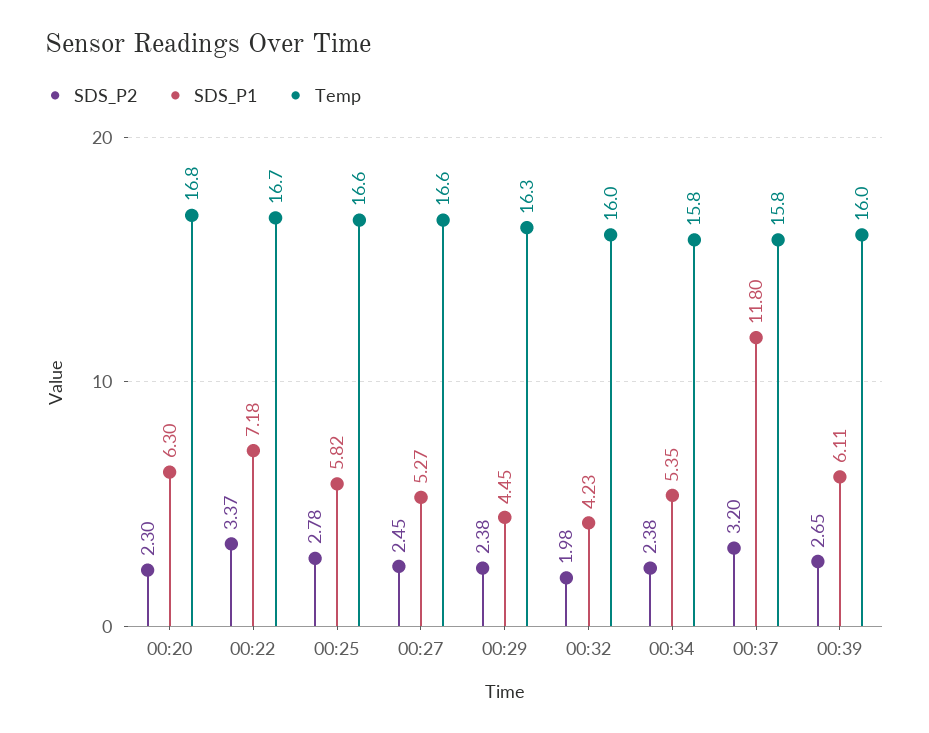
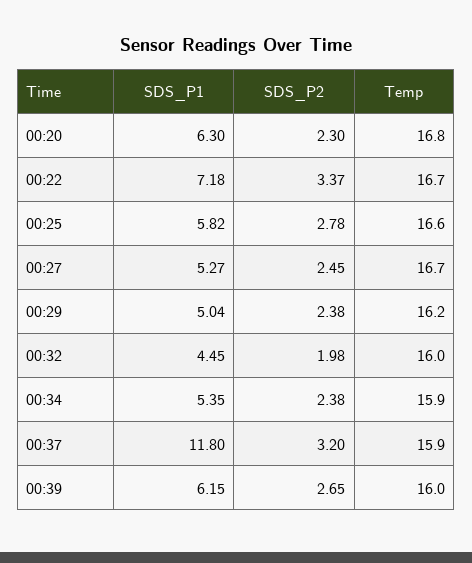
  {
    "SDS_P2": {
      "00:20": 2.3,
      "00:22": 3.37,
      "00:25": 2.78,
      "00:27": 2.45,
      "00:29": 2.38,
      "00:32": 1.98,
      "00:34": 2.38,
      "00:37": 3.2,
      "00:39": 2.65
    },
    "SDS_P1": {
      "00:20": 6.3,
      "00:22": 7.18,
      "00:25": 5.82,
      "00:27": 5.27,
-     "00:29": 4.45,
+     "00:29": 5.04,
-     "00:32": 4.23,
+     "00:32": 4.45,
      "00:34": 5.35,
      "00:37": 11.8,
-     "00:39": 6.11
+     "00:39": 6.15
    },
    "Temp": {
      "00:20": 16.8,
      "00:22": 16.7,
      "00:25": 16.6,
-     "00:27": 16.6,
+     "00:27": 16.7,
-     "00:29": 16.3,
+     "00:29": 16.2,
      "00:32": 16,
-     "00:34": 15.8,
+     "00:34": 15.9,
-     "00:37": 15.8,
+     "00:37": 15.9,
      "00:39": 16
    }
  }

